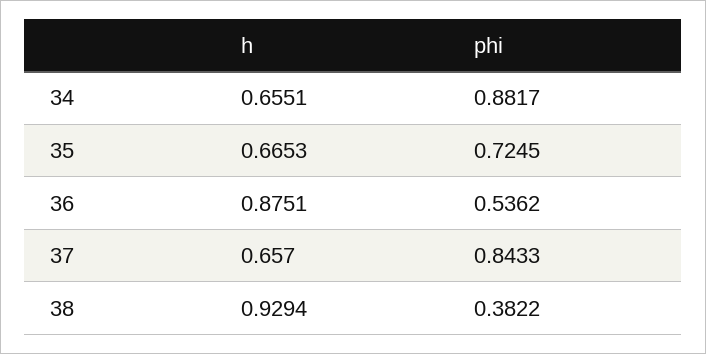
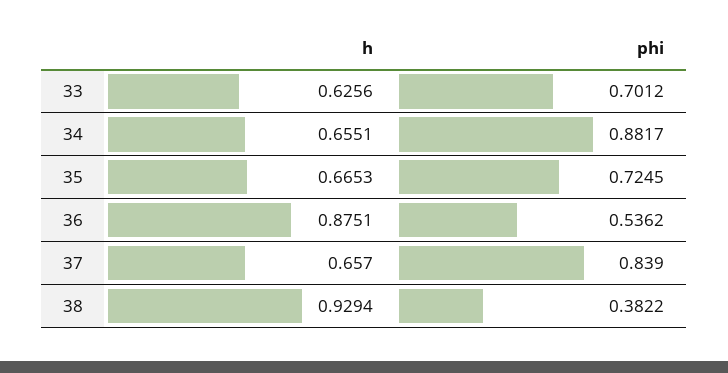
  {
    "h": {
      "34": 0.6551,
      "35": 0.6653,
      "36": 0.8751,
      "37": 0.657,
-     "38": 0.9294
+     "38": 0.9294,
+     "33": 0.6256
    },
    "phi": {
      "34": 0.8817,
      "35": 0.7245,
      "36": 0.5362,
-     "37": 0.8433,
+     "37": 0.839,
-     "38": 0.3822
+     "38": 0.3822,
+     "33": 0.7012
    }
  }

